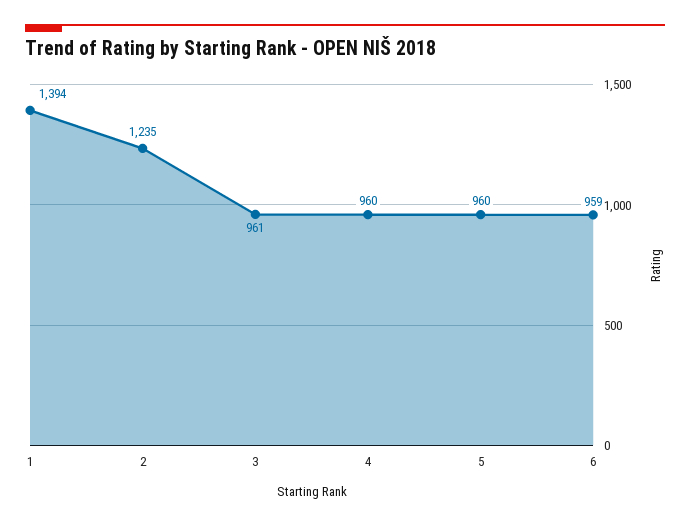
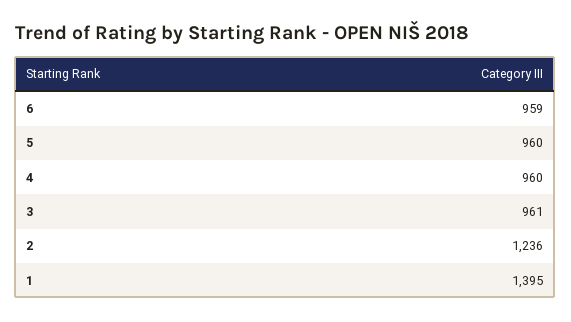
  {
-   "1": 1394,
+   "1": 1395,
-   "2": 1235,
+   "2": 1236,
    "3": 961,
    "4": 960,
    "5": 960,
    "6": 959
  }

